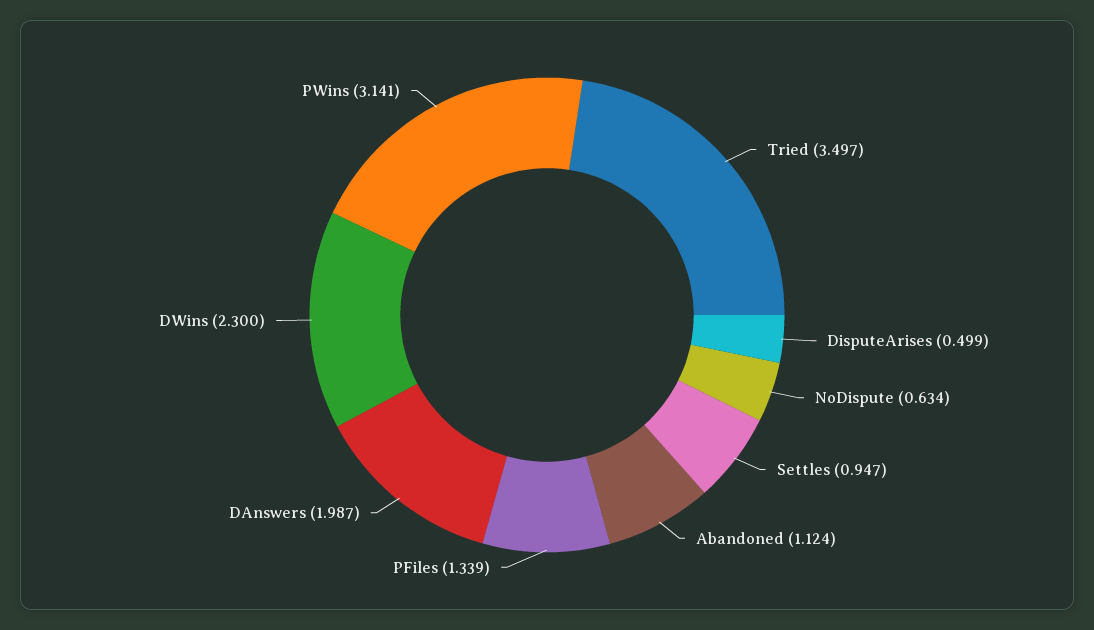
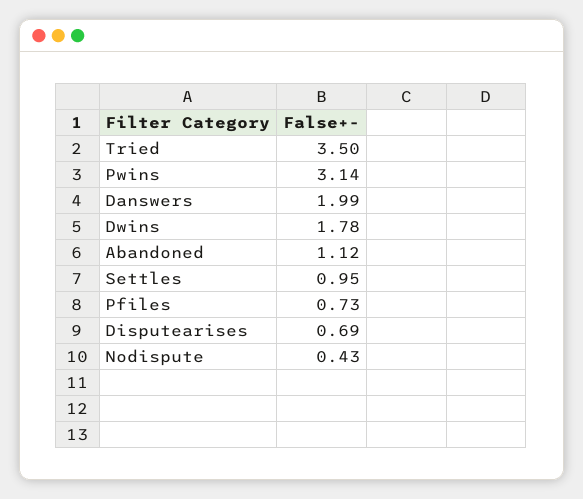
  {
    "Tried": 3.497,
-   "DisputeArises": 0.499,
+   "DisputeArises": 0.69,
-   "NoDispute": 0.634,
+   "NoDispute": 0.43,
    "Settles": 0.947,
    "Abandoned": 1.124,
-   "PFiles": 1.339,
+   "PFiles": 0.73,
    "DAnswers": 1.987,
-   "DWins": 2.3,
+   "DWins": 1.78,
    "PWins": 3.141
  }

